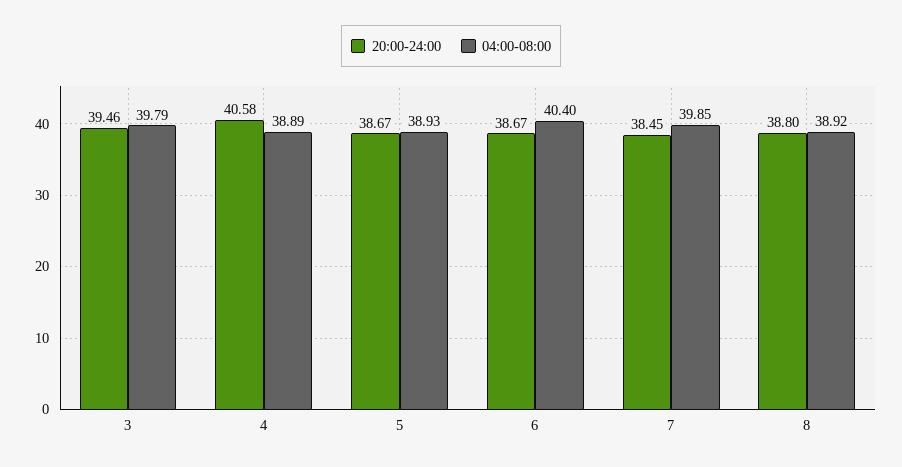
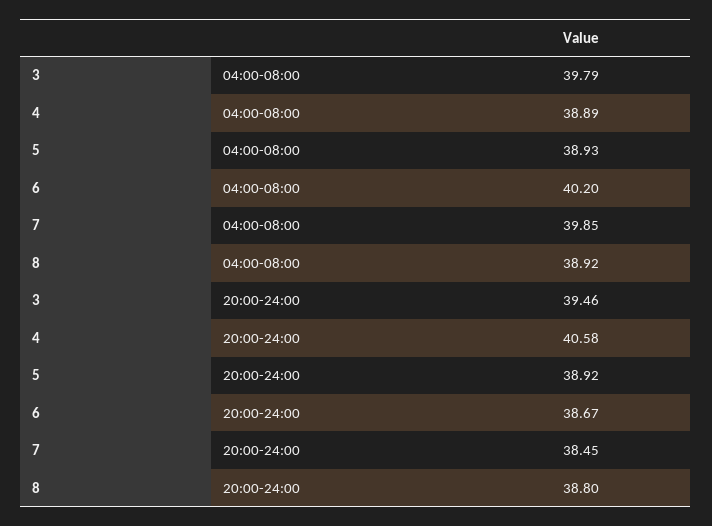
  {
    "20:00-24:00": {
      "3": 39.46,
      "4": 40.58,
-     "5": 38.67,
+     "5": 38.92,
      "6": 38.67,
      "7": 38.45,
      "8": 38.8
    },
    "04:00-08:00": {
      "3": 39.79,
      "4": 38.89,
      "5": 38.93,
-     "6": 40.4,
+     "6": 40.2,
      "7": 39.85,
      "8": 38.92
    }
  }

